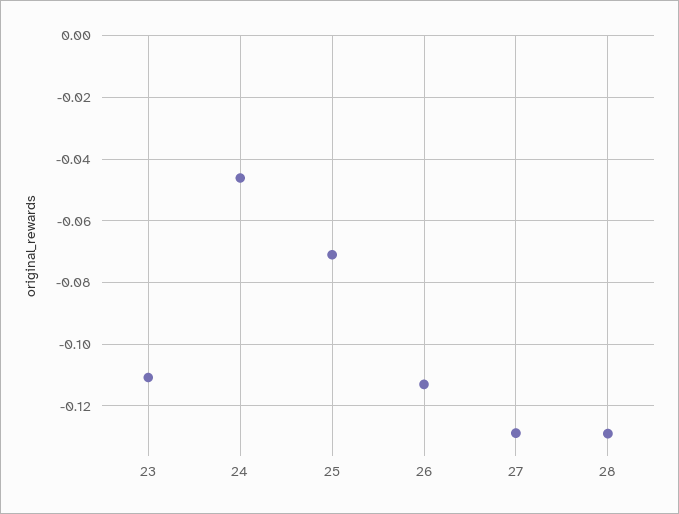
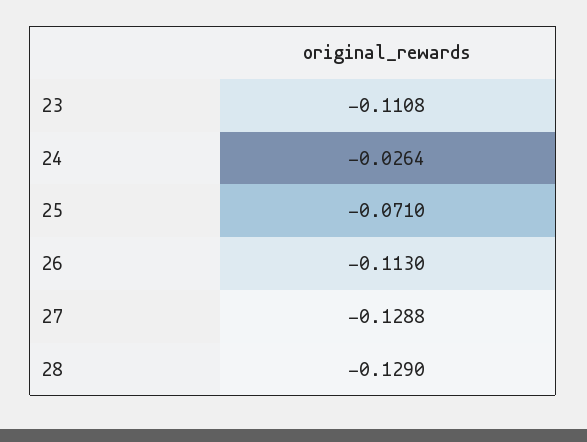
  {
    "23": -0.1108,
-   "24": -0.046,
+   "24": -0.0264,
    "25": -0.071,
    "26": -0.113,
    "27": -0.1288,
    "28": -0.129
  }

